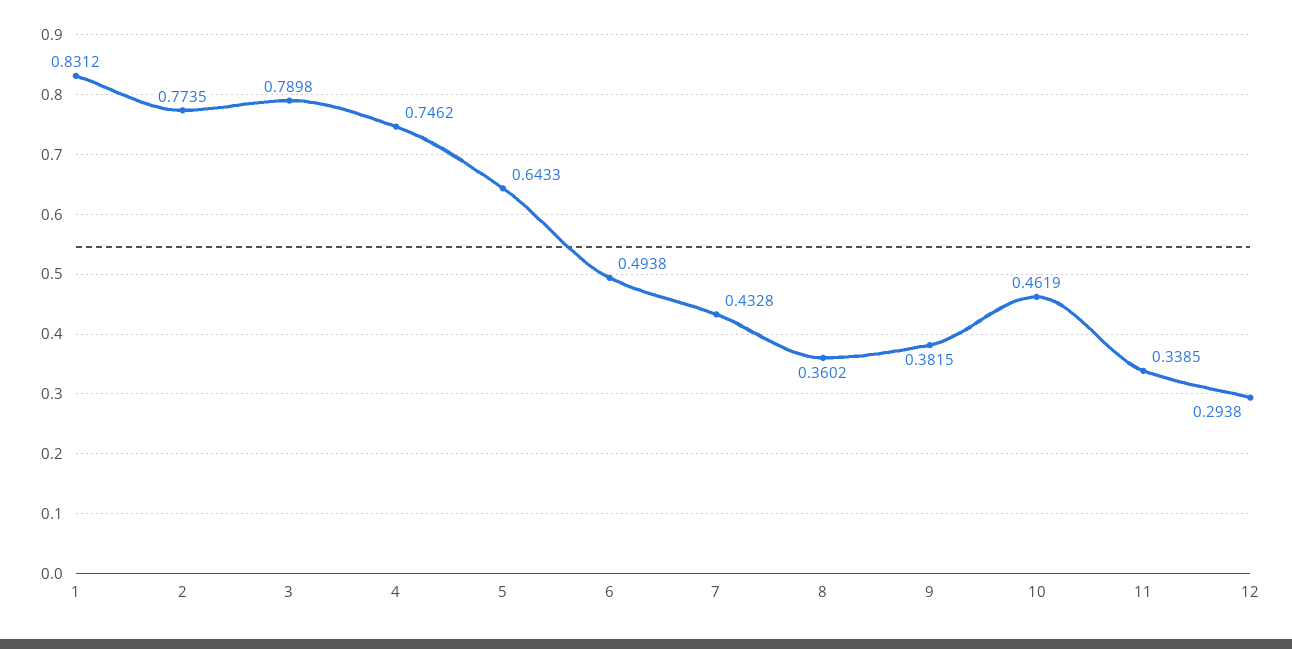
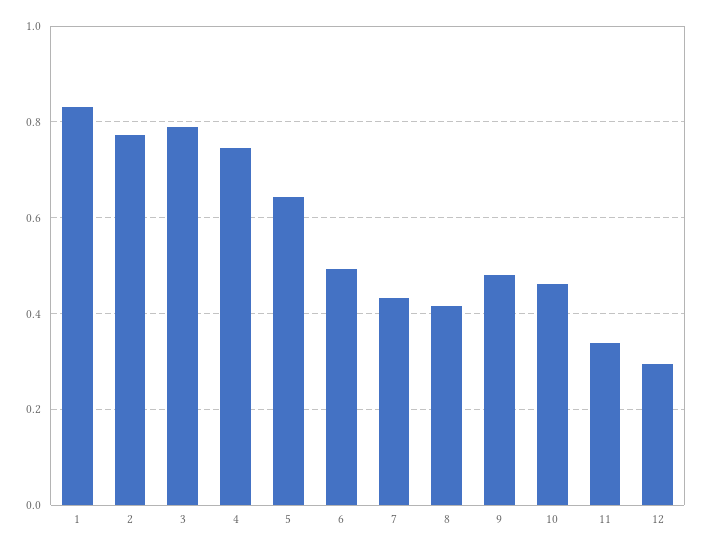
  {
    "1": 0.8312,
    "2": 0.7735,
    "3": 0.7898,
    "4": 0.7462,
    "5": 0.6433,
    "6": 0.4938,
    "7": 0.4328,
-   "8": 0.3602,
+   "8": 0.42,
-   "9": 0.3815,
+   "9": 0.48,
    "10": 0.4619,
    "11": 0.3385,
    "12": 0.2938
  }

